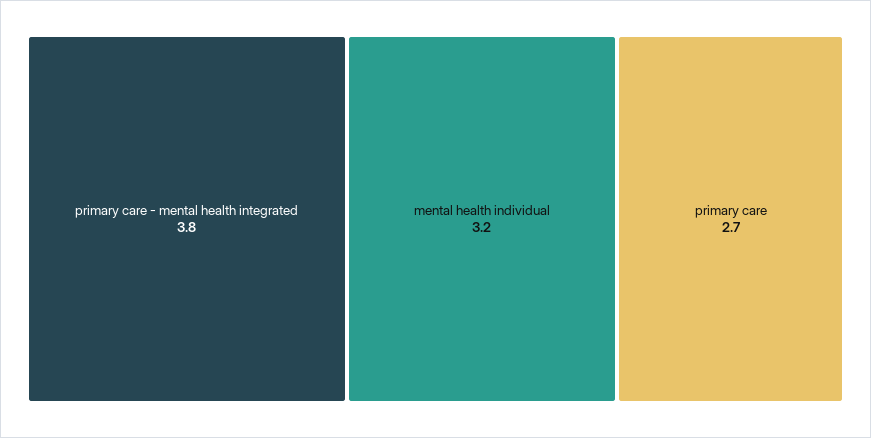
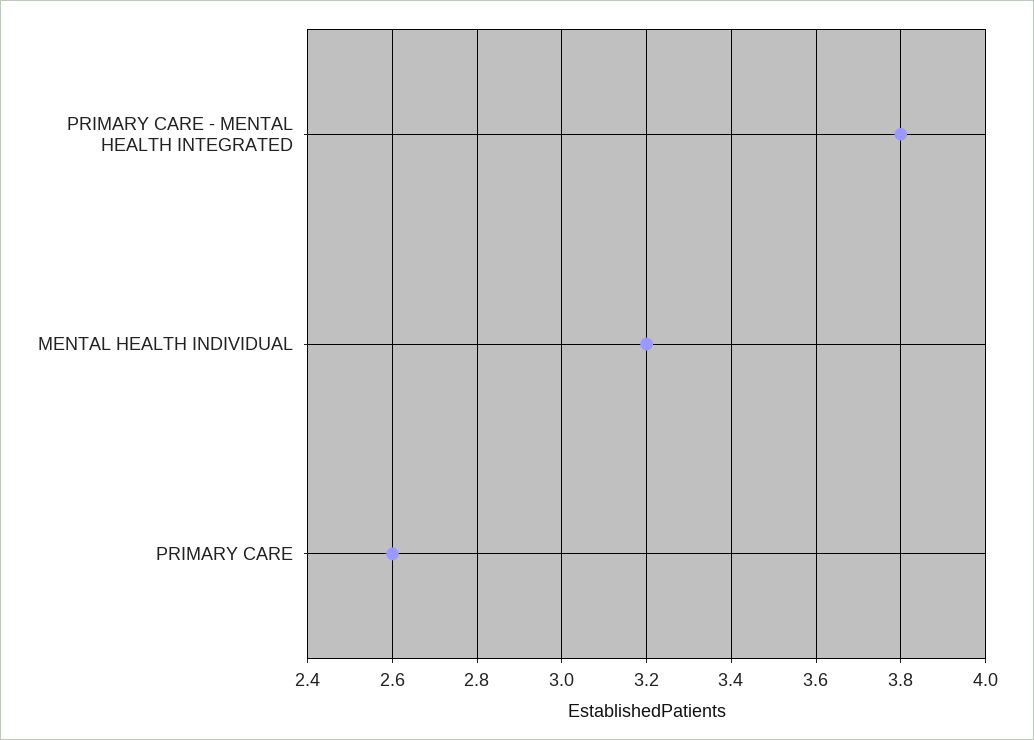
  {
    "primary care - mental health integrated": 3.8,
    "mental health individual": 3.2,
-   "primary care": 2.7
+   "primary care": 2.6
  }

